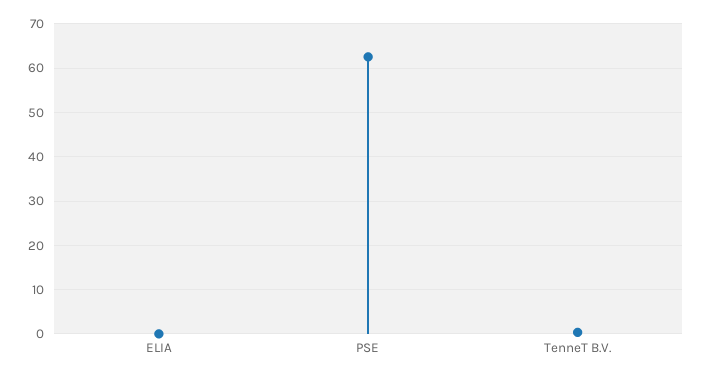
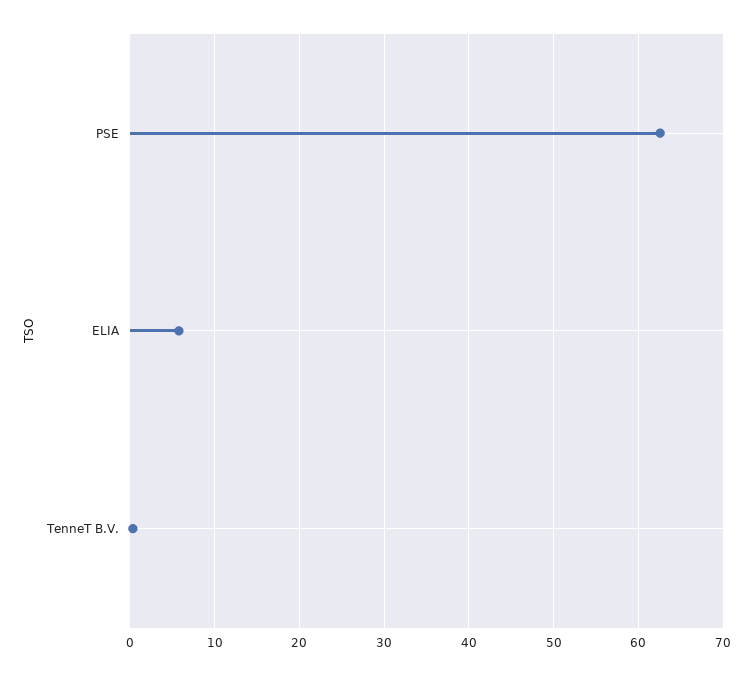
  {
-   "ELIA": 0,
+   "ELIA": 6,
    "PSE": 63,
    "TenneT B.V.": 0
  }

